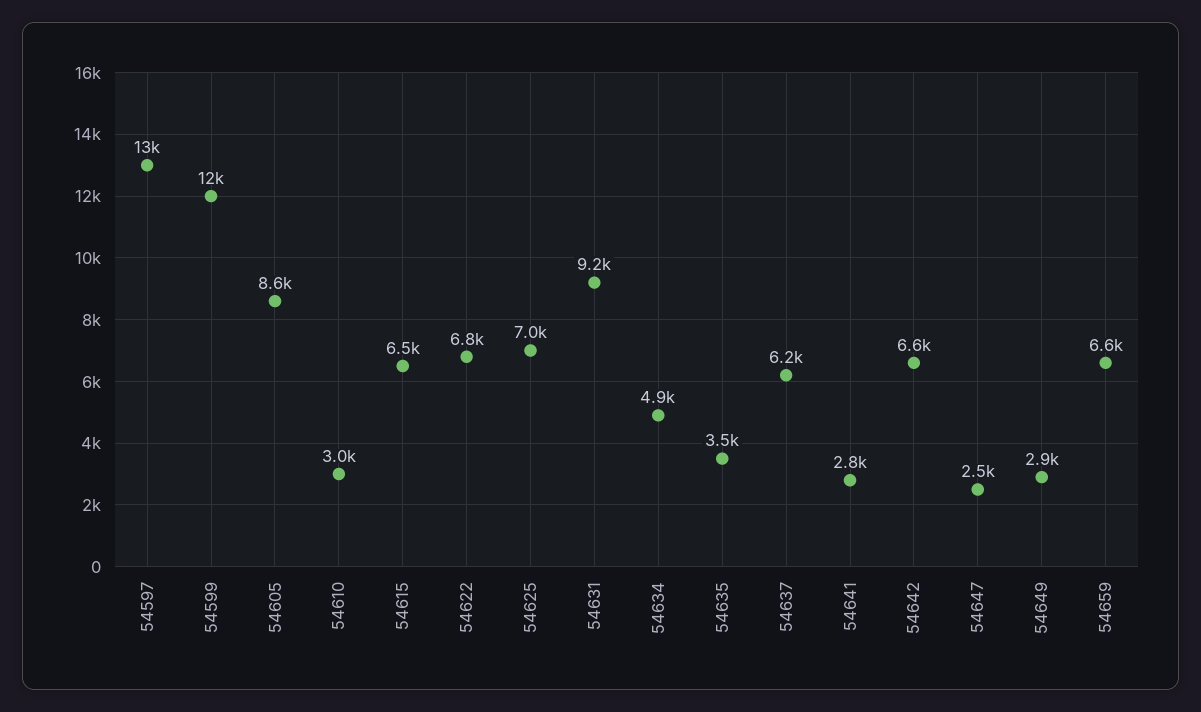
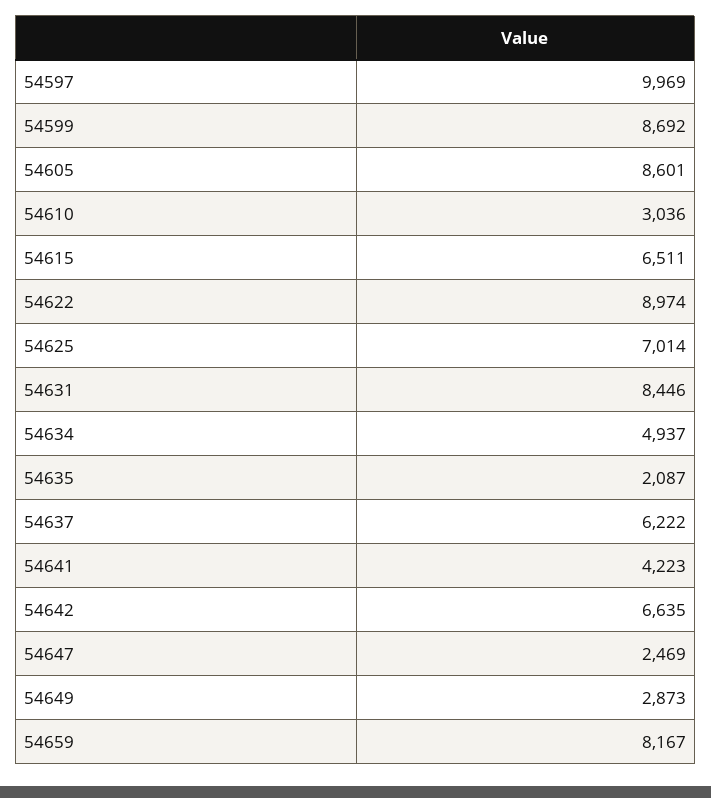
  {
-   "54597": 13000,
+   "54597": 9969,
-   "54599": 12000,
+   "54599": 8692,
    "54605": 8601,
    "54610": 3036,
    "54615": 6511,
-   "54622": 6800,
+   "54622": 8974,
    "54625": 7014,
-   "54631": 9200,
+   "54631": 8446,
    "54634": 4937,
-   "54635": 3500,
+   "54635": 2087,
    "54637": 6222,
-   "54641": 2800,
+   "54641": 4223,
    "54642": 6635,
    "54647": 2469,
    "54649": 2873,
-   "54659": 6600
+   "54659": 8167
  }

